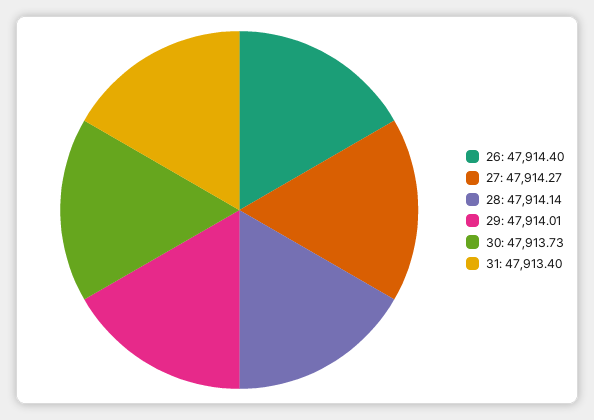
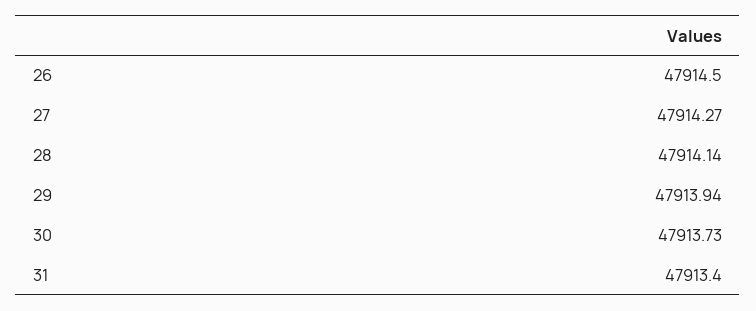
  {
-   "26": 47914.4,
+   "26": 47914.5,
    "27": 47914.27,
    "28": 47914.14,
-   "29": 47914.01,
+   "29": 47913.94,
    "30": 47913.73,
    "31": 47913.4
  }

